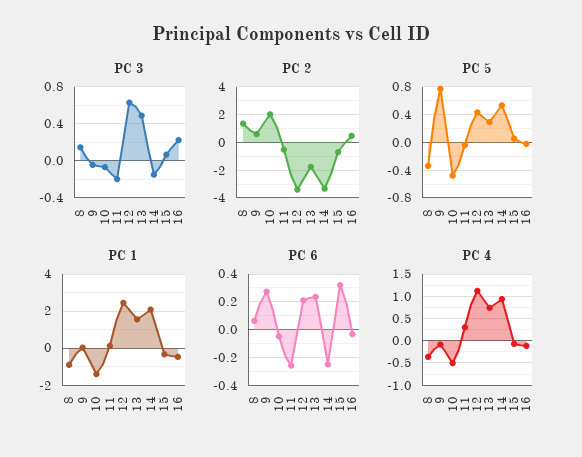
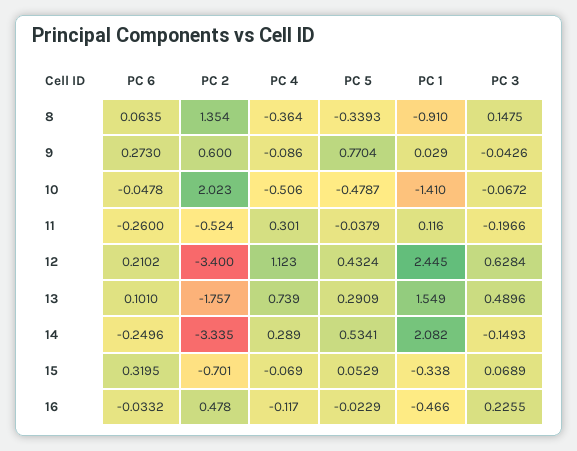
  {
    "PC 3": {
      "8": 0.1475,
      "9": -0.0426,
      "10": -0.0672,
      "11": -0.1966,
      "12": 0.6284,
      "13": 0.4896,
      "14": -0.1493,
      "15": 0.0689,
      "16": 0.2255
    },
    "PC 2": {
      "8": 1.354,
      "9": 0.6,
      "10": 2.023,
      "11": -0.524,
      "12": -3.4,
      "13": -1.757,
      "14": -3.335,
      "15": -0.701,
      "16": 0.478
    },
    "PC 5": {
      "8": -0.3393,
      "9": 0.7704,
      "10": -0.4787,
      "11": -0.0379,
      "12": 0.4324,
      "13": 0.2909,
      "14": 0.5341,
      "15": 0.0529,
      "16": -0.0229
    },
    "PC 1": {
      "8": -0.91,
      "9": 0.029,
      "10": -1.41,
      "11": 0.116,
      "12": 2.445,
      "13": 1.549,
      "14": 2.082,
      "15": -0.338,
      "16": -0.466
    },
    "PC 6": {
      "8": 0.0635,
      "9": 0.273,
      "10": -0.0478,
      "11": -0.26,
      "12": 0.2102,
-     "13": 0.25,
+     "13": 0.101,
      "14": -0.2496,
      "15": 0.3195,
      "16": -0.0332
    },
    "PC 4": {
      "8": -0.364,
      "9": -0.086,
      "10": -0.506,
      "11": 0.301,
      "12": 1.123,
      "13": 0.739,
-     "14": 1,
+     "14": 0.289,
      "15": -0.069,
      "16": -0.117
    }
  }

